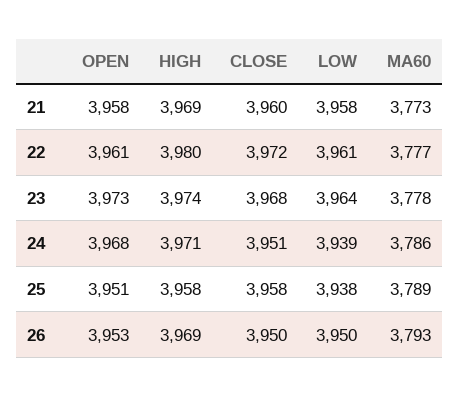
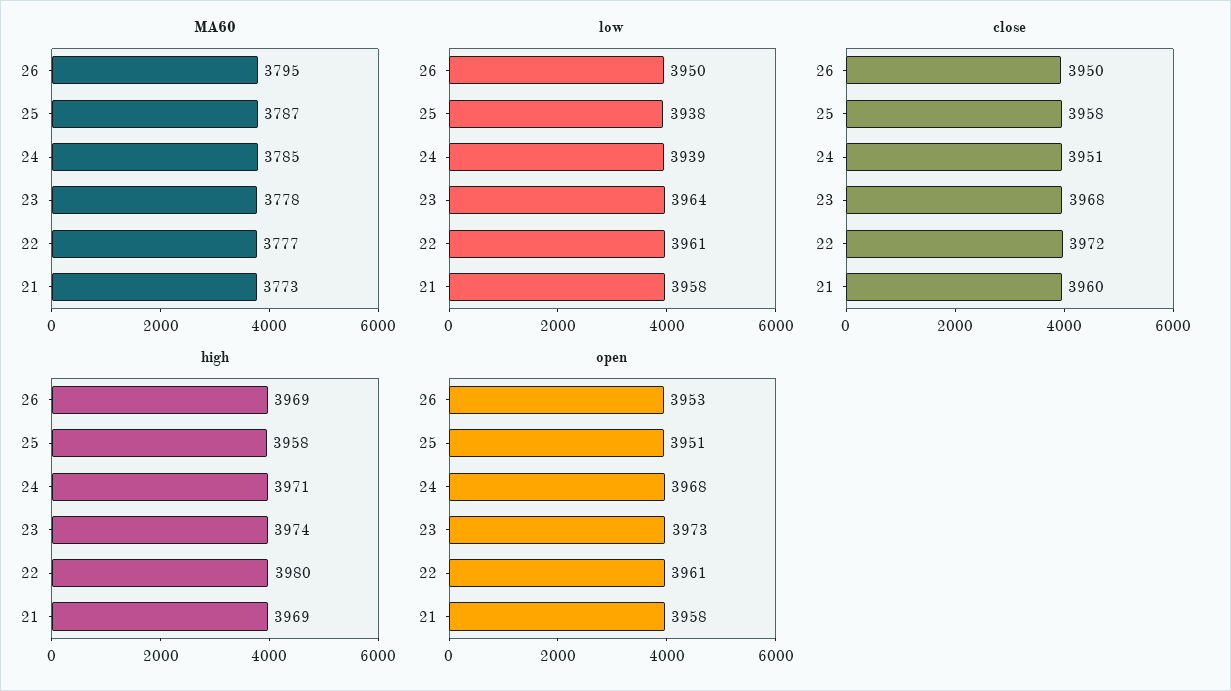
  {
    "OPEN": {
      "21": 3958,
      "22": 3961,
      "23": 3973,
      "24": 3968,
      "25": 3951,
      "26": 3953
    },
    "HIGH": {
      "21": 3969,
      "22": 3980,
      "23": 3974,
      "24": 3971,
      "25": 3958,
      "26": 3969
    },
    "CLOSE": {
      "21": 3960,
      "22": 3972,
      "23": 3968,
      "24": 3951,
      "25": 3958,
      "26": 3950
    },
    "LOW": {
      "21": 3958,
      "22": 3961,
      "23": 3964,
      "24": 3939,
      "25": 3938,
      "26": 3950
    },
    "MA60": {
      "21": 3773,
      "22": 3777,
      "23": 3778,
-     "24": 3786,
+     "24": 3785,
-     "25": 3789,
+     "25": 3787,
-     "26": 3793
+     "26": 3795
    }
  }

